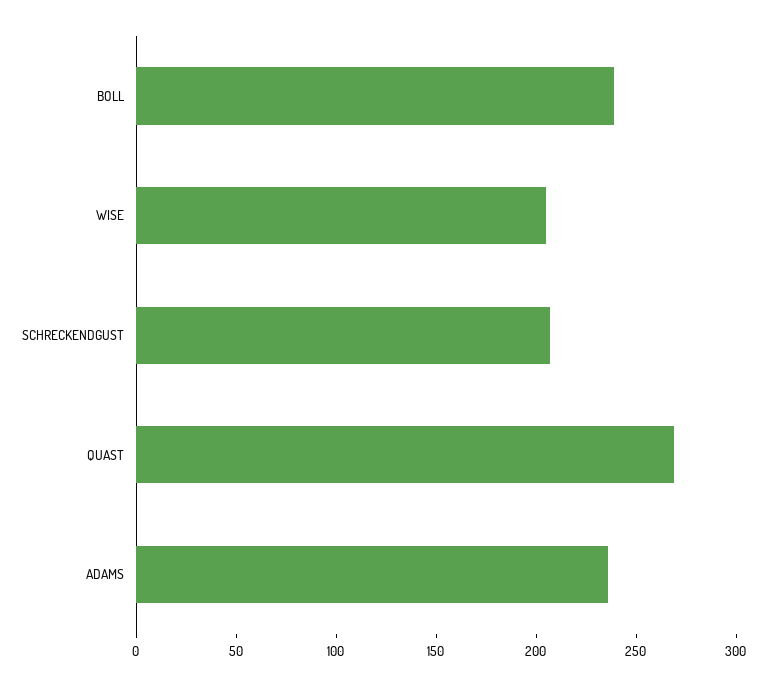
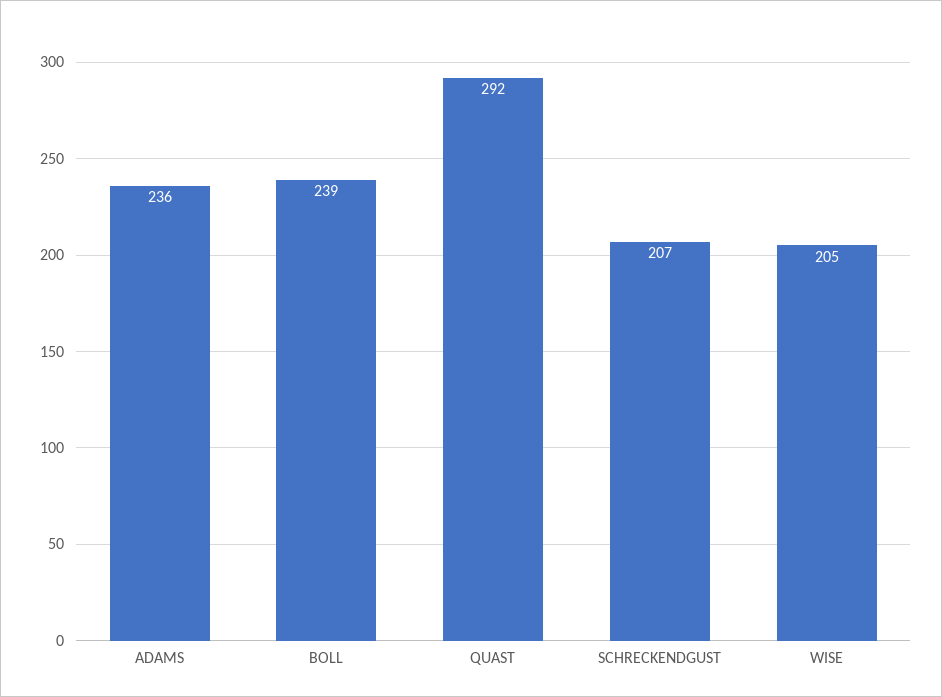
  {
    "BOLL": 239,
    "WISE": 205,
    "SCHRECKENDGUST": 207,
-   "QUAST": 270,
+   "QUAST": 292,
    "ADAMS": 236
  }

